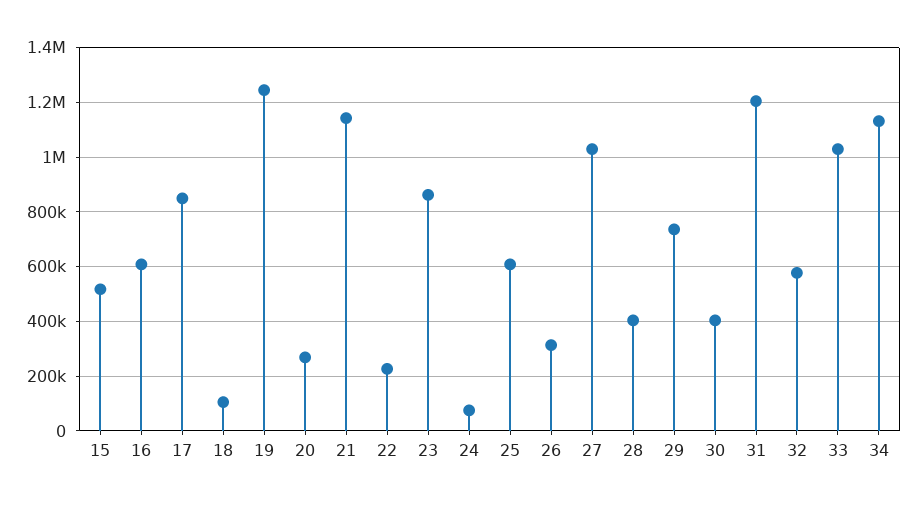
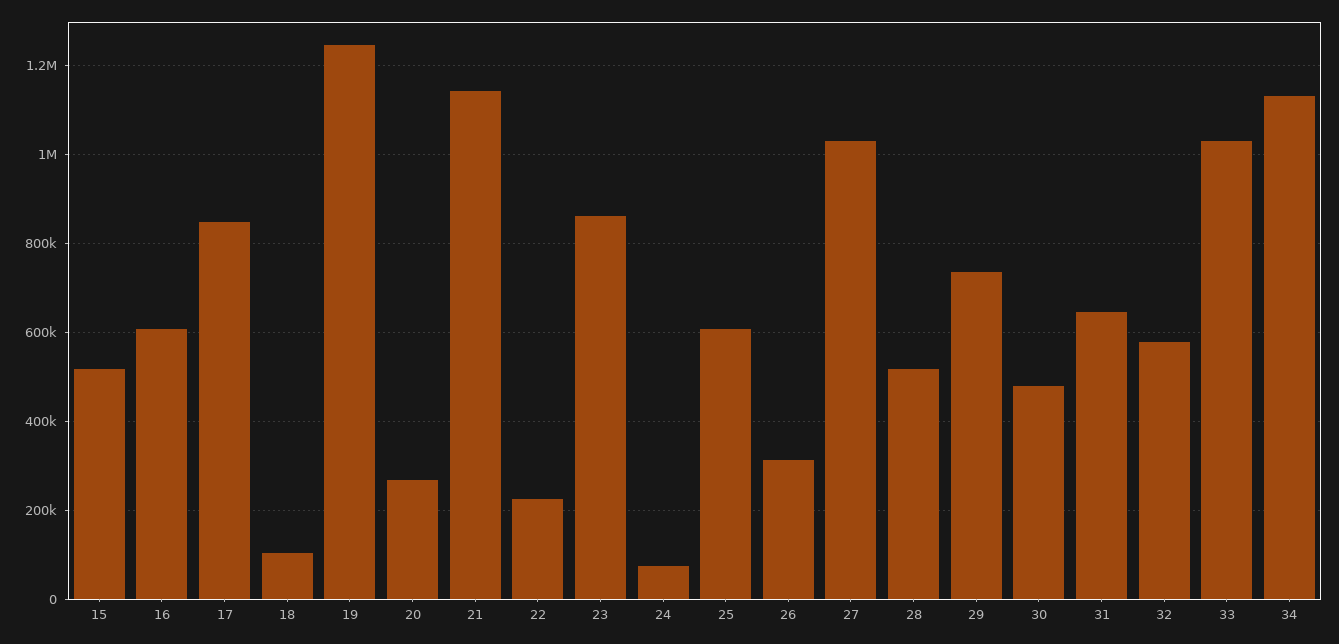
  {
    "15": 520000,
    "16": 600000,
    "17": 840000,
    "18": 100000,
    "19": 1240000,
    "20": 260000,
    "21": 1140000,
    "22": 220000,
    "23": 860000,
    "24": 80000,
    "25": 600000,
    "26": 320000,
    "27": 1020000,
-   "28": 400000,
+   "28": 520000,
    "29": 740000,
-   "30": 400000,
+   "30": 480000,
-   "31": 1200000,
+   "31": 640000,
    "32": 580000,
    "33": 1020000,
    "34": 1140000
  }

